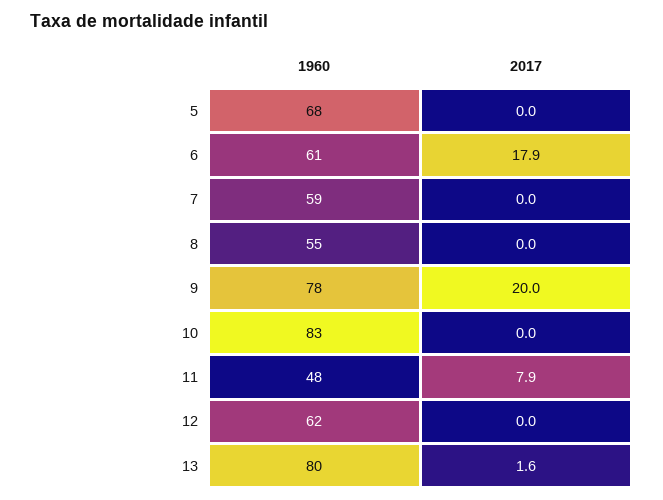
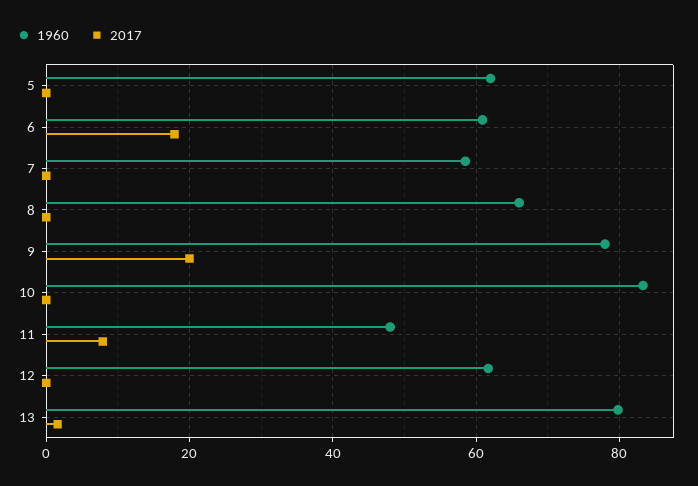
  {
    "1960": {
-     "5": 68,
+     "5": 62,
      "6": 61,
      "7": 59,
-     "8": 55,
+     "8": 66,
      "9": 78,
      "10": 83,
      "11": 48,
      "12": 62,
      "13": 80
    },
    "2017": {
      "5": 0,
      "6": 17.9,
      "7": 0,
      "8": 0,
      "9": 20,
      "10": 0,
      "11": 7.9,
      "12": 0,
      "13": 1.6
    }
  }

